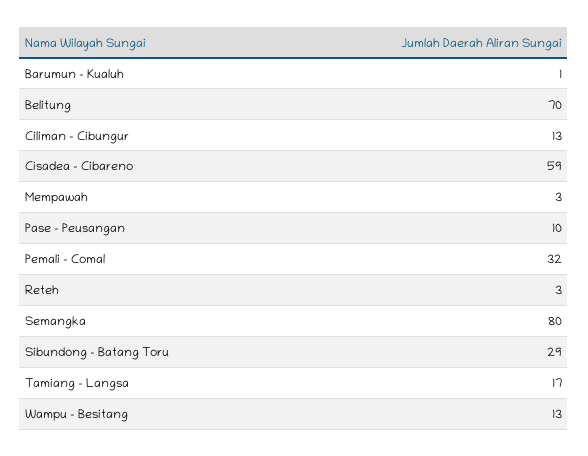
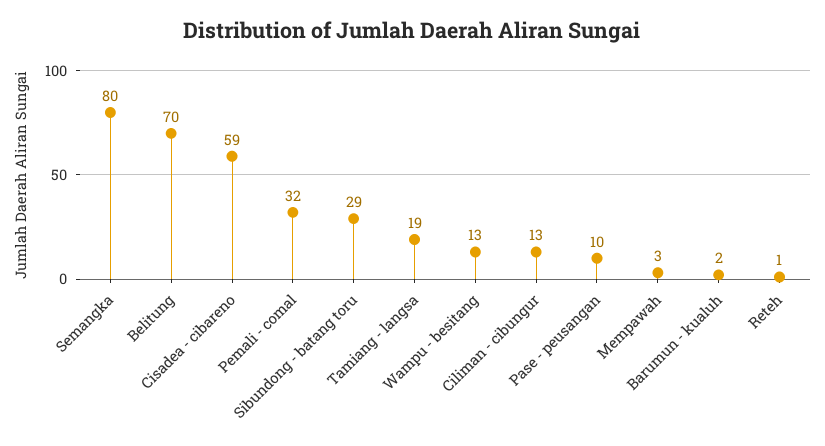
  {
-   "Barumun - Kualuh": 1,
+   "Barumun - Kualuh": 2,
    "Belitung": 70,
    "Ciliman - Cibungur": 13,
    "Cisadea - Cibareno": 59,
    "Mempawah": 3,
    "Pase - Peusangan": 10,
    "Pemali - Comal": 32,
-   "Reteh": 3,
+   "Reteh": 1,
    "Semangka": 80,
    "Sibundong - Batang Toru": 29,
-   "Tamiang - Langsa": 17,
+   "Tamiang - Langsa": 19,
    "Wampu - Besitang": 13
  }

